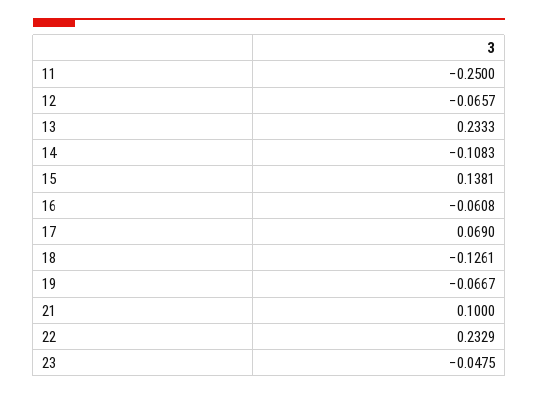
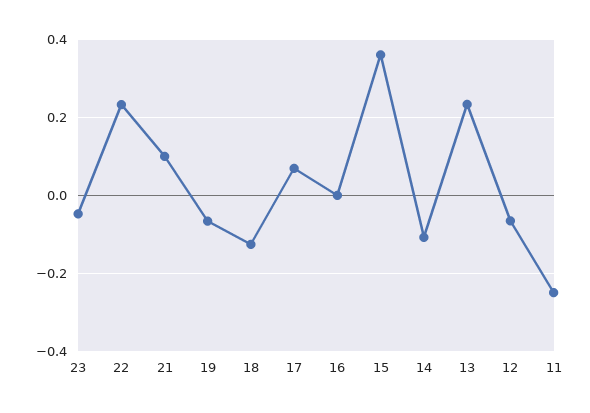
  {
    "11": -0.25,
    "12": -0.0657,
    "13": 0.2333,
    "14": -0.1083,
-   "15": 0.1381,
+   "15": 0.36,
-   "16": -0.0608,
+   "16": 0,
    "17": 0.069,
    "18": -0.1261,
    "19": -0.0667,
    "21": 0.1,
    "22": 0.2329,
    "23": -0.0475
  }

